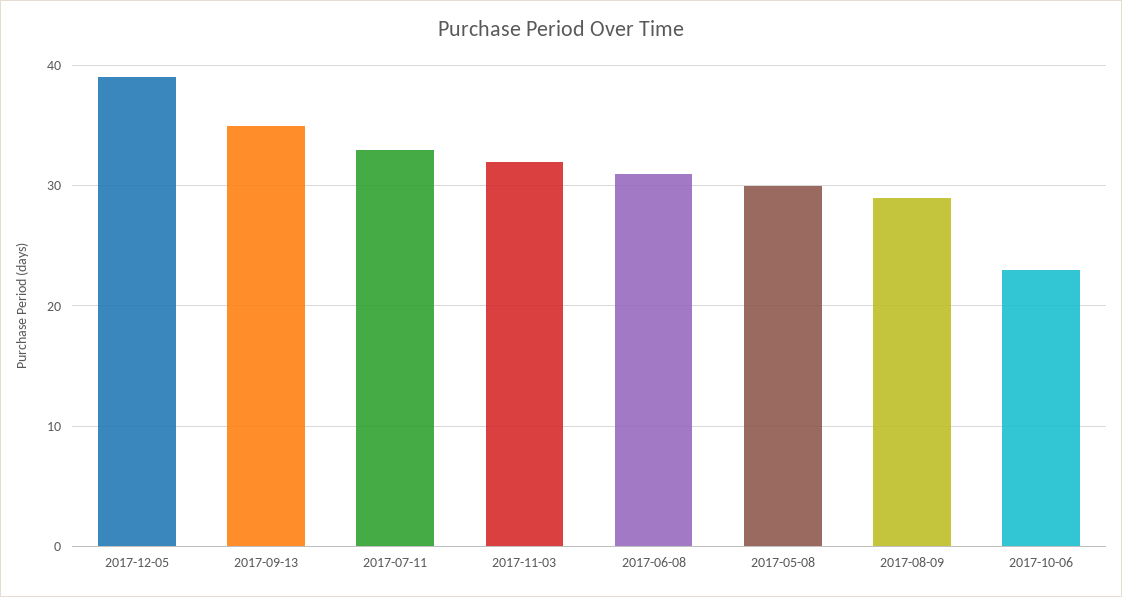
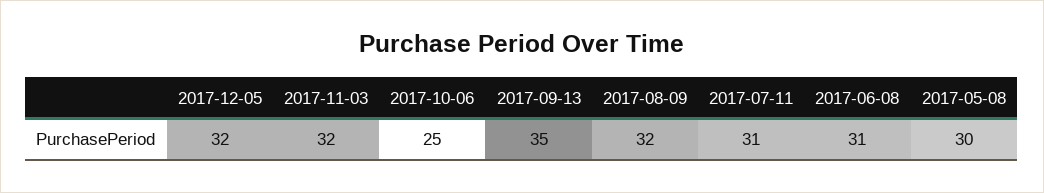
  {
-   "2017-12-05": 39,
+   "2017-12-05": 32,
    "2017-09-13": 35,
-   "2017-07-11": 33,
+   "2017-07-11": 31,
    "2017-11-03": 32,
    "2017-06-08": 31,
    "2017-05-08": 30,
-   "2017-08-09": 29,
+   "2017-08-09": 32,
-   "2017-10-06": 23
+   "2017-10-06": 25
  }

